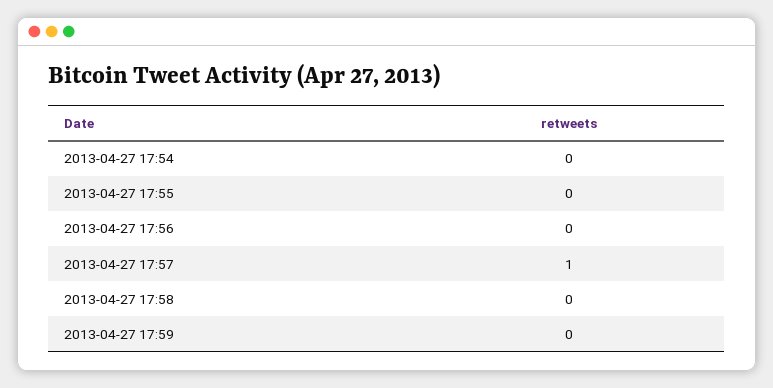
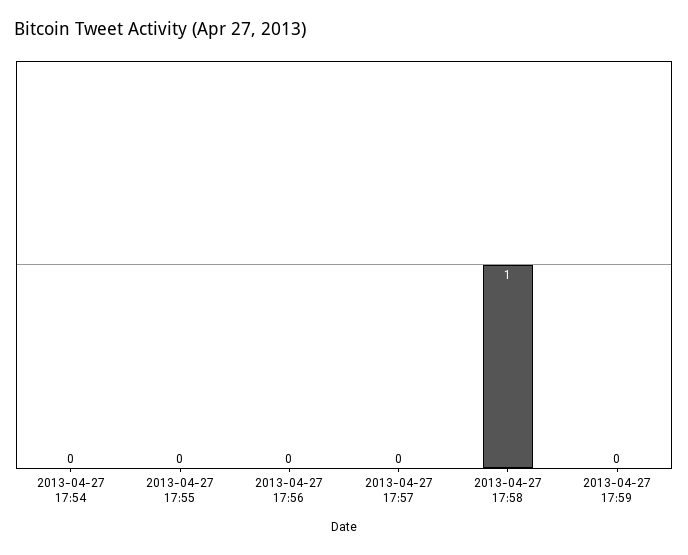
  {
    "2013-04-27 17:54": 0,
    "2013-04-27 17:55": 0,
    "2013-04-27 17:56": 0,
-   "2013-04-27 17:57": 1,
+   "2013-04-27 17:57": 0,
-   "2013-04-27 17:58": 0,
+   "2013-04-27 17:58": 1,
    "2013-04-27 17:59": 0
  }

